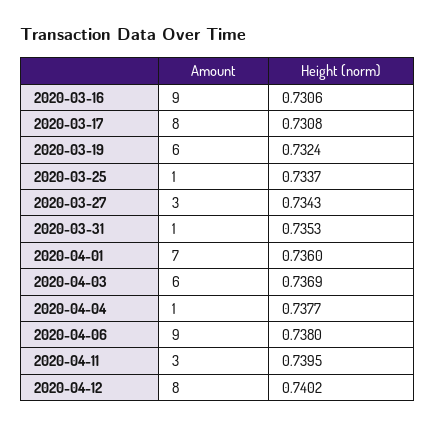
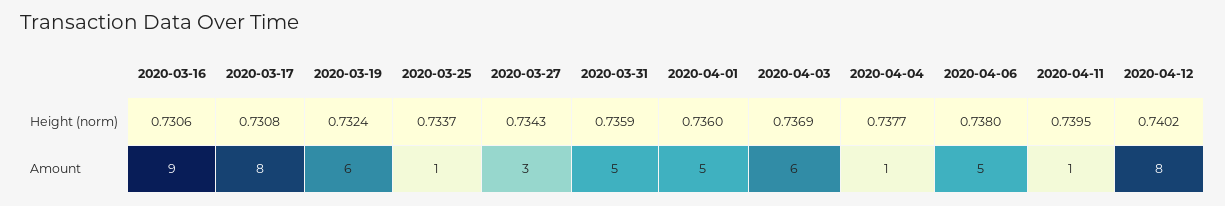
  {
    "Amount": {
      "2020-03-16": 9,
      "2020-03-17": 8,
      "2020-03-19": 6,
      "2020-03-25": 1,
      "2020-03-27": 3,
-     "2020-03-31": 1,
+     "2020-03-31": 5,
-     "2020-04-01": 7,
+     "2020-04-01": 5,
      "2020-04-03": 6,
      "2020-04-04": 1,
-     "2020-04-06": 9,
+     "2020-04-06": 5,
-     "2020-04-11": 3,
+     "2020-04-11": 1,
      "2020-04-12": 8
    },
    "Height (norm)": {
      "2020-03-16": 0.7306,
      "2020-03-17": 0.7308,
      "2020-03-19": 0.7324,
      "2020-03-25": 0.7337,
      "2020-03-27": 0.7343,
-     "2020-03-31": 0.7353,
+     "2020-03-31": 0.7359,
      "2020-04-01": 0.736,
      "2020-04-03": 0.7369,
      "2020-04-04": 0.7377,
      "2020-04-06": 0.738,
      "2020-04-11": 0.7395,
      "2020-04-12": 0.7402
    }
  }

